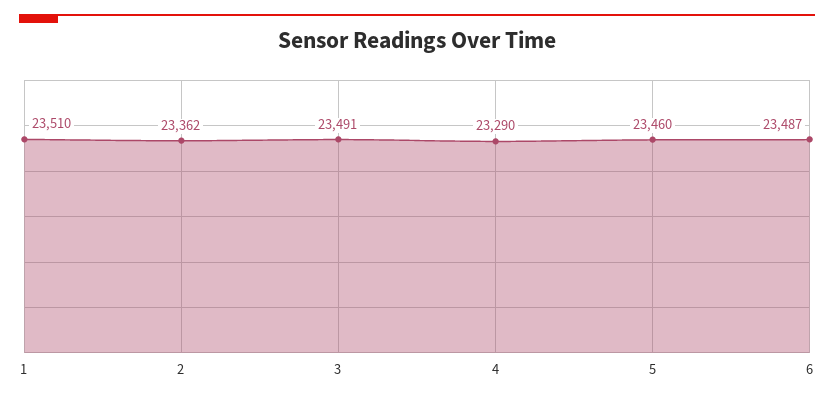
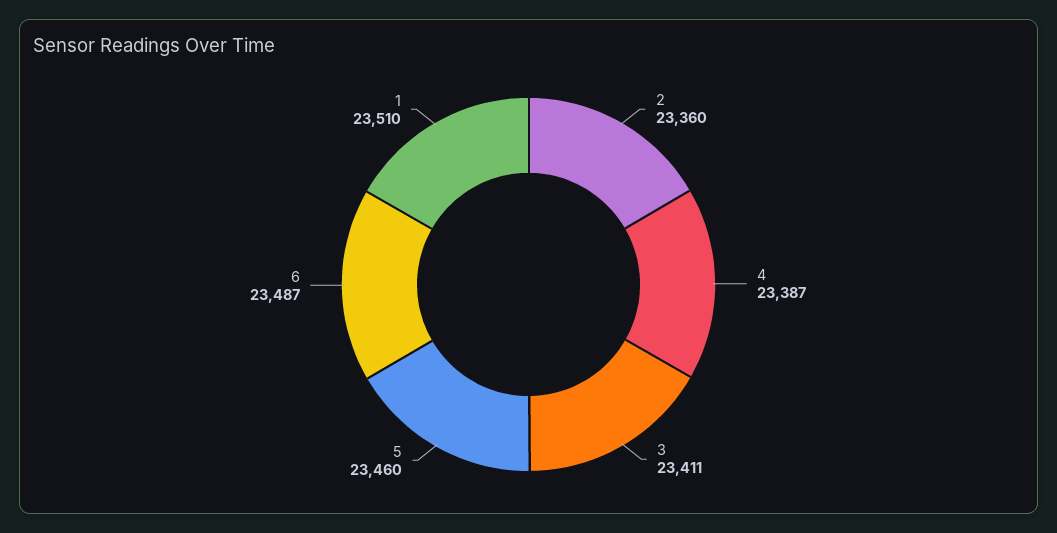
  {
    "1": 23510,
-   "2": 23362,
+   "2": 23360,
-   "3": 23491,
+   "3": 23411,
-   "4": 23290,
+   "4": 23387,
    "5": 23460,
    "6": 23487
  }

